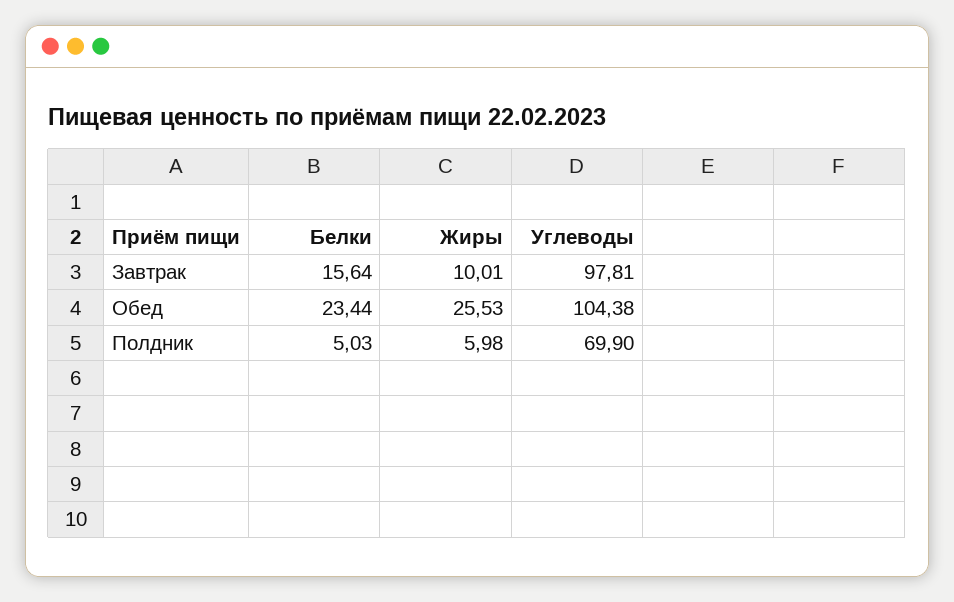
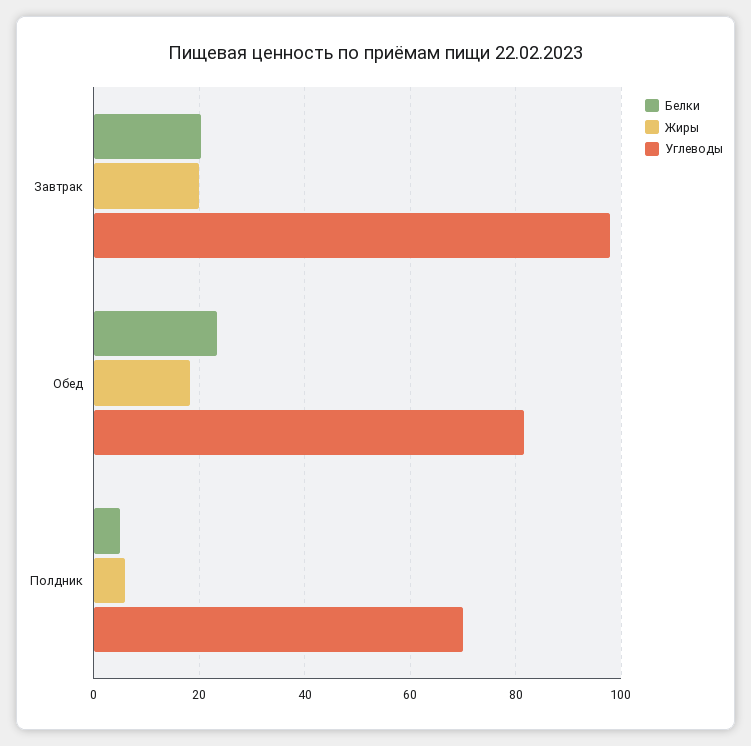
  {
    "Белки": {
-     "Завтрак": 15.64,
+     "Завтрак": 20,
      "Обед": 23.44,
      "Полдник": 5.03
    },
    "Жиры": {
-     "Завтрак": 10.01,
+     "Завтрак": 20,
-     "Обед": 25.53,
+     "Обед": 18,
      "Полдник": 5.98
    },
    "Углеводы": {
      "Завтрак": 97.81,
-     "Обед": 104.38,
+     "Обед": 82,
      "Полдник": 69.9
    }
  }

